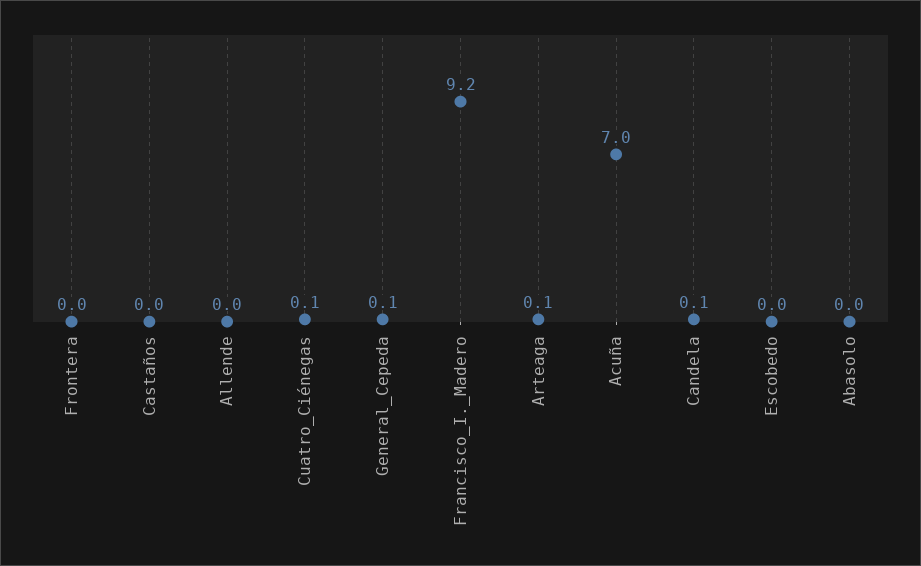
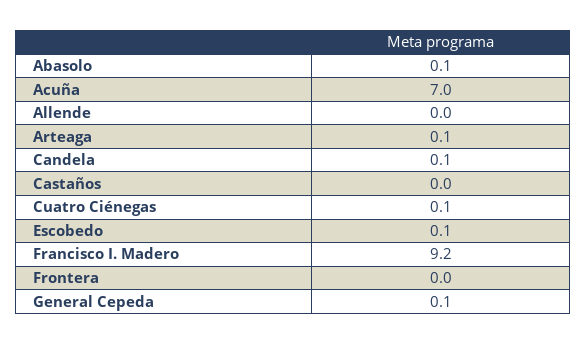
  {
    "Frontera": 0,
    "Castaños": 0,
    "Allende": 0,
    "Cuatro_Ciénegas": 0.1,
    "General_Cepeda": 0.1,
    "Francisco_I._Madero": 9.2,
    "Arteaga": 0.1,
    "Acuña": 7,
    "Candela": 0.1,
-   "Escobedo": 0,
+   "Escobedo": 0.1,
-   "Abasolo": 0
+   "Abasolo": 0.1
  }

